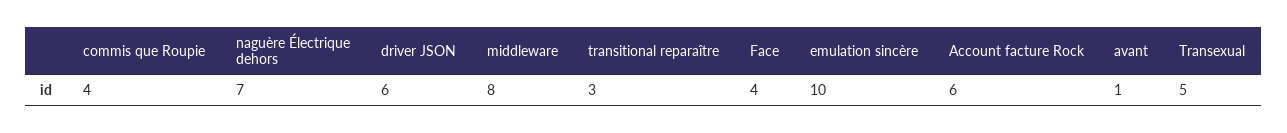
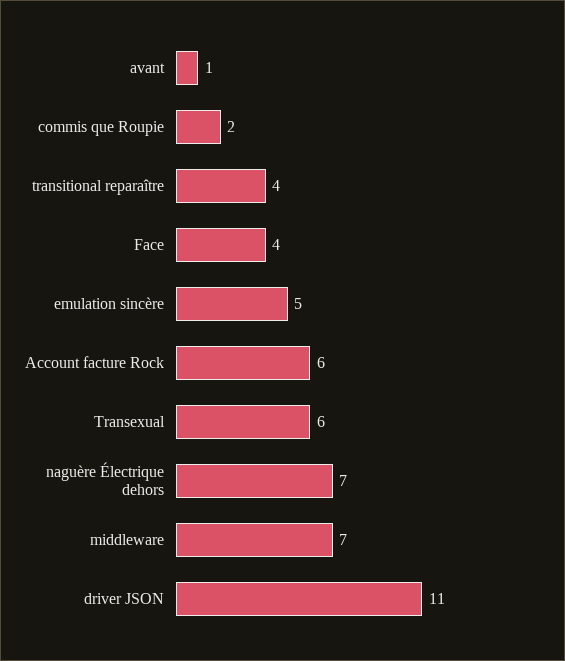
  {
-   "commis que Roupie": 4,
+   "commis que Roupie": 2,
    "naguère Électrique dehors": 7,
-   "driver JSON": 6,
+   "driver JSON": 11,
-   "middleware": 8,
+   "middleware": 7,
-   "transitional reparaître": 3,
+   "transitional reparaître": 4,
    "Face": 4,
-   "emulation sincère": 10,
+   "emulation sincère": 5,
    "Account facture Rock": 6,
    "avant": 1,
-   "Transexual": 5
+   "Transexual": 6
  }

